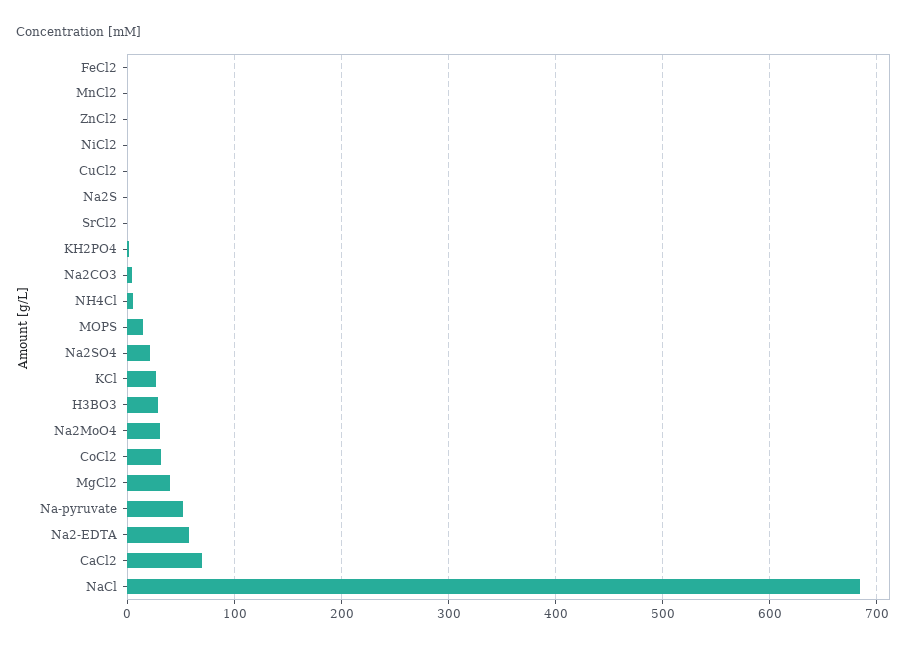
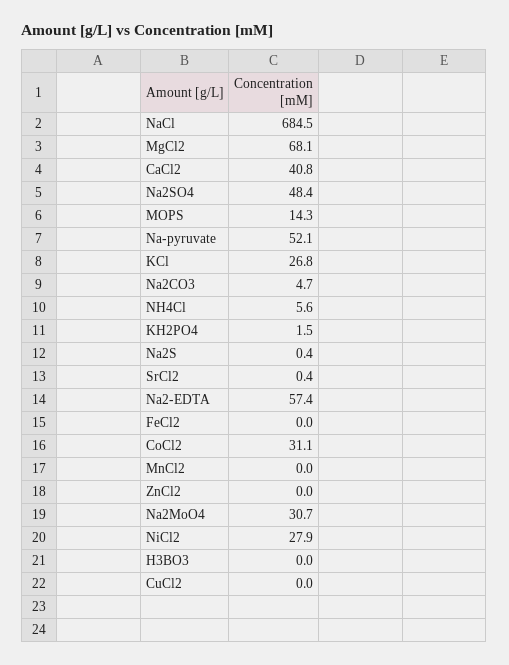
  {
    "FeCl2": 0,
    "MnCl2": 0,
    "ZnCl2": 0,
-   "NiCl2": 0,
+   "NiCl2": 27.9,
    "CuCl2": 0,
    "Na2S": 0.4,
    "SrCl2": 0.4,
    "KH2PO4": 1.5,
    "Na2CO3": 4.7,
    "NH4Cl": 5.6,
    "MOPS": 14.3,
-   "Na2SO4": 20,
+   "Na2SO4": 48.4,
    "KCl": 26.8,
-   "H3BO3": 30,
+   "H3BO3": 0,
    "Na2MoO4": 30.7,
    "CoCl2": 31.1,
-   "MgCl2": 40,
+   "MgCl2": 68.1,
    "Na-pyruvate": 52.1,
    "Na2-EDTA": 57.4,
-   "CaCl2": 70,
+   "CaCl2": 40.8,
    "NaCl": 684.5
  }

